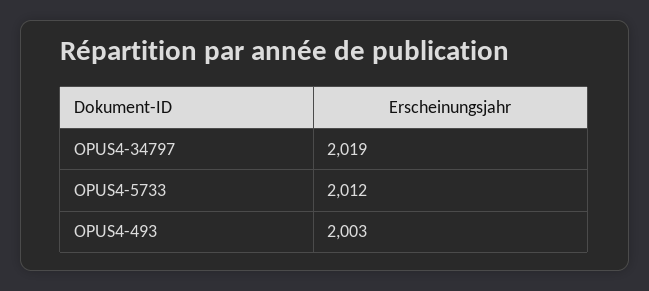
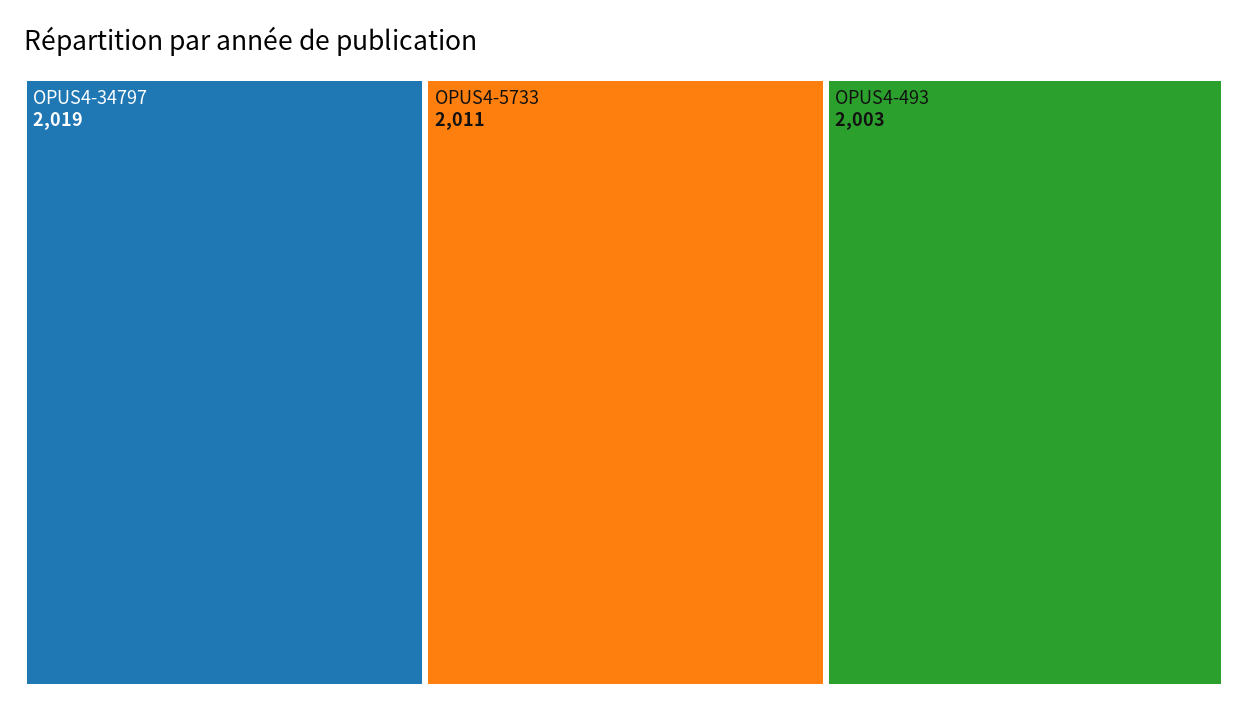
  {
    "OPUS4-34797": 2019,
-   "OPUS4-5733": 2012,
+   "OPUS4-5733": 2011,
    "OPUS4-493": 2003
  }

